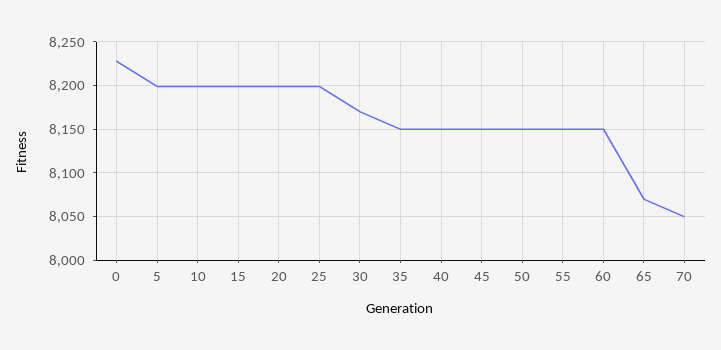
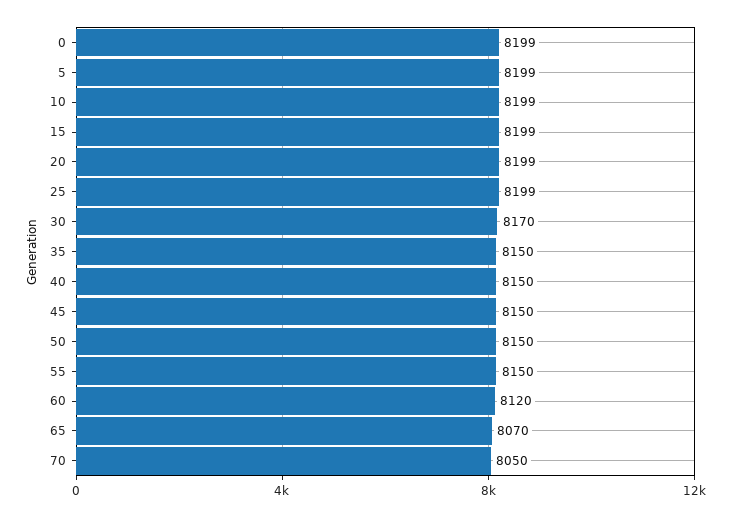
  {
-   "0": 8230,
+   "0": 8199,
    "5": 8199,
    "10": 8199,
    "15": 8199,
    "20": 8199,
    "25": 8199,
    "30": 8170,
    "35": 8150,
    "40": 8150,
    "45": 8150,
    "50": 8150,
    "55": 8150,
-   "60": 8150,
+   "60": 8120,
    "65": 8070,
    "70": 8050
  }

